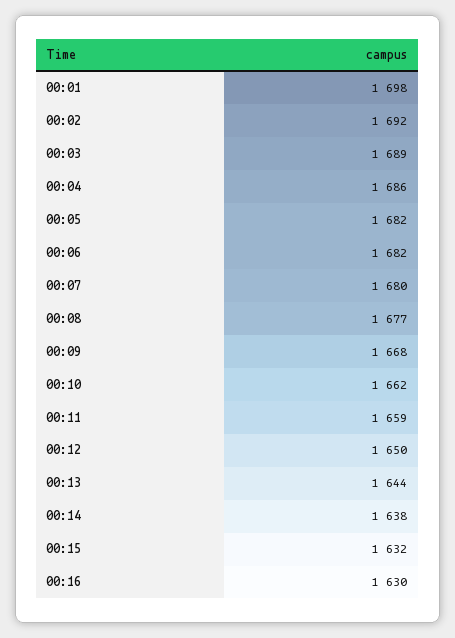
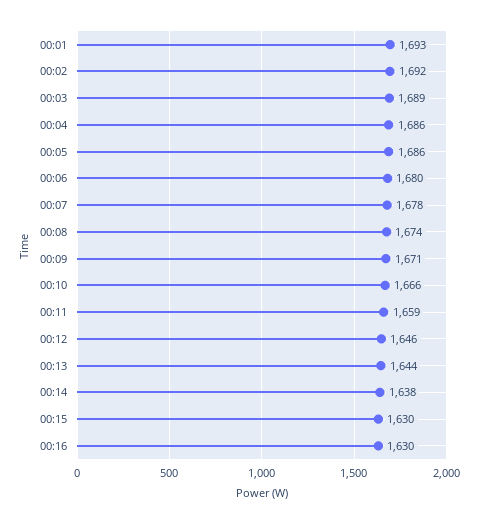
  {
-   "00:01": 1698,
+   "00:01": 1693,
    "00:02": 1692,
    "00:03": 1689,
    "00:04": 1686,
-   "00:05": 1682,
+   "00:05": 1686,
-   "00:06": 1682,
+   "00:06": 1680,
-   "00:07": 1680,
+   "00:07": 1678,
-   "00:08": 1677,
+   "00:08": 1674,
-   "00:09": 1668,
+   "00:09": 1671,
-   "00:10": 1662,
+   "00:10": 1666,
    "00:11": 1659,
-   "00:12": 1650,
+   "00:12": 1646,
    "00:13": 1644,
    "00:14": 1638,
-   "00:15": 1632,
+   "00:15": 1630,
    "00:16": 1630
  }

